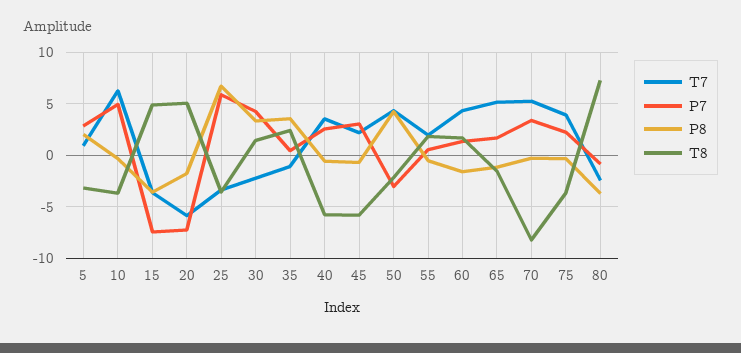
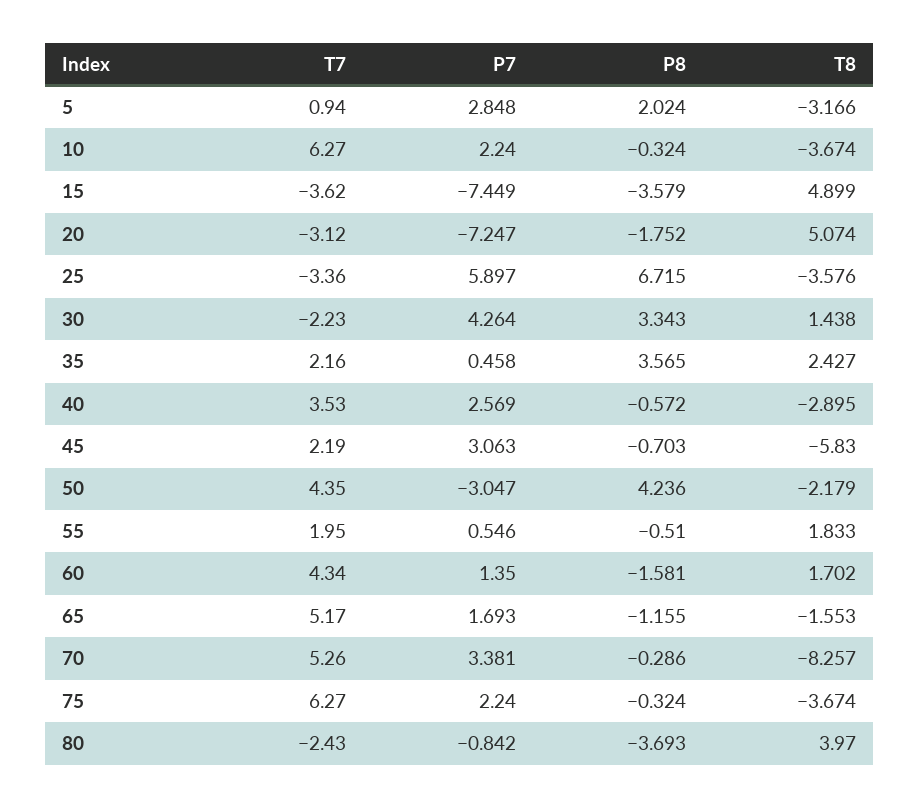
  {
    "T7": {
      "5": 0.94,
      "10": 6.27,
      "15": -3.62,
-     "20": -6,
+     "20": -3.12,
      "25": -3.36,
      "30": -2.23,
-     "35": -1,
+     "35": 2.16,
      "40": 3.53,
      "45": 2.19,
      "50": 4.35,
      "55": 1.95,
      "60": 4.34,
      "65": 5.17,
      "70": 5.26,
-     "75": 4,
+     "75": 6.27,
      "80": -2.43
    },
    "P7": {
      "5": 2.848,
-     "10": 5,
+     "10": 2.24,
      "15": -7.449,
      "20": -7.247,
      "25": 5.897,
      "30": 4.264,
      "35": 0.458,
      "40": 2.569,
      "45": 3.063,
      "50": -3.047,
      "55": 0.546,
      "60": 1.35,
      "65": 1.693,
      "70": 3.381,
      "75": 2.24,
      "80": -0.842
    },
    "P8": {
      "5": 2.024,
      "10": -0.324,
      "15": -3.579,
      "20": -1.752,
      "25": 6.715,
      "30": 3.343,
      "35": 3.565,
      "40": -0.572,
      "45": -0.703,
      "50": 4.236,
      "55": -0.51,
      "60": -1.581,
      "65": -1.155,
      "70": -0.286,
      "75": -0.324,
      "80": -3.693
    },
    "T8": {
      "5": -3.166,
      "10": -3.674,
      "15": 4.899,
      "20": 5.074,
      "25": -3.576,
      "30": 1.438,
      "35": 2.427,
-     "40": -6,
+     "40": -2.895,
      "45": -5.83,
      "50": -2.179,
      "55": 1.833,
      "60": 1.702,
      "65": -1.553,
      "70": -8.257,
      "75": -3.674,
-     "80": 7
+     "80": 3.97
    }
  }

